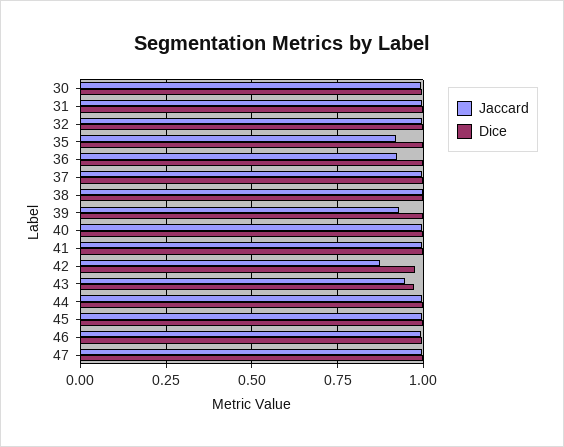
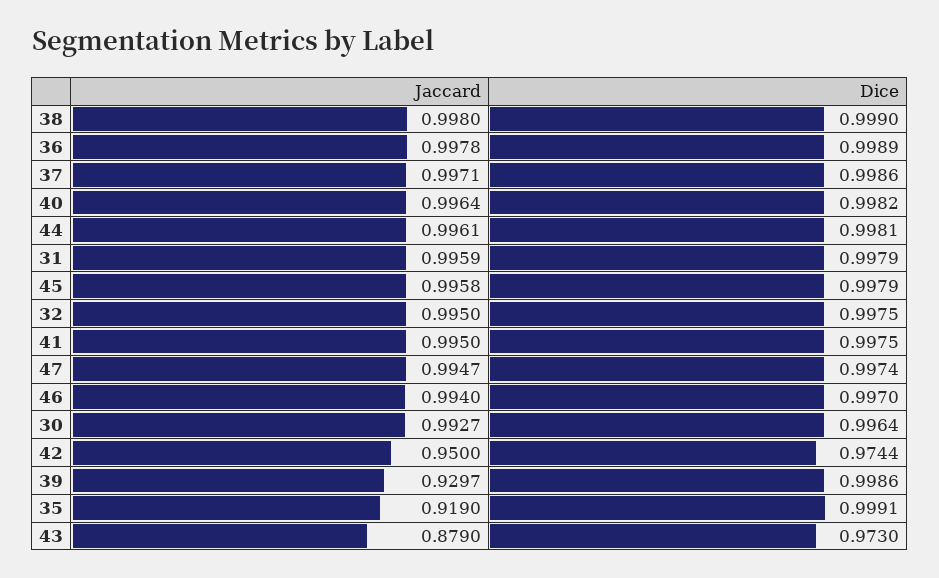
  {
    "Jaccard": {
      "30": 0.9927,
      "31": 0.9959,
      "32": 0.995,
      "35": 0.919,
-     "36": 0.925,
+     "36": 0.9978,
      "37": 0.9971,
      "38": 0.998,
      "39": 0.9297,
      "40": 0.9964,
      "41": 0.995,
-     "42": 0.875,
+     "42": 0.95,
-     "43": 0.95,
+     "43": 0.879,
      "44": 0.9961,
      "45": 0.9958,
      "46": 0.994,
      "47": 0.9947
    },
    "Dice": {
      "30": 0.9964,
      "31": 0.9979,
      "32": 0.9975,
      "35": 0.9991,
      "36": 0.9989,
      "37": 0.9986,
      "38": 0.999,
      "39": 0.9986,
      "40": 0.9982,
      "41": 0.9975,
      "42": 0.9744,
      "43": 0.973,
      "44": 0.9981,
      "45": 0.9979,
      "46": 0.997,
      "47": 0.9974
    }
  }

